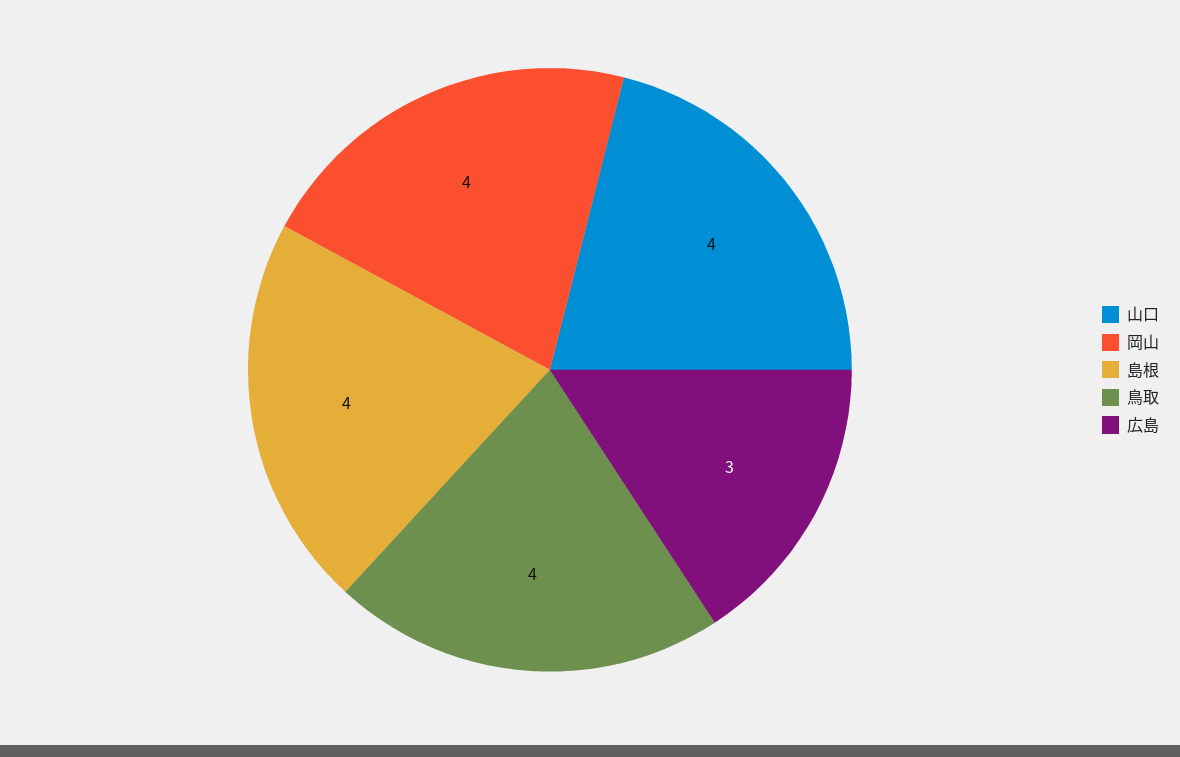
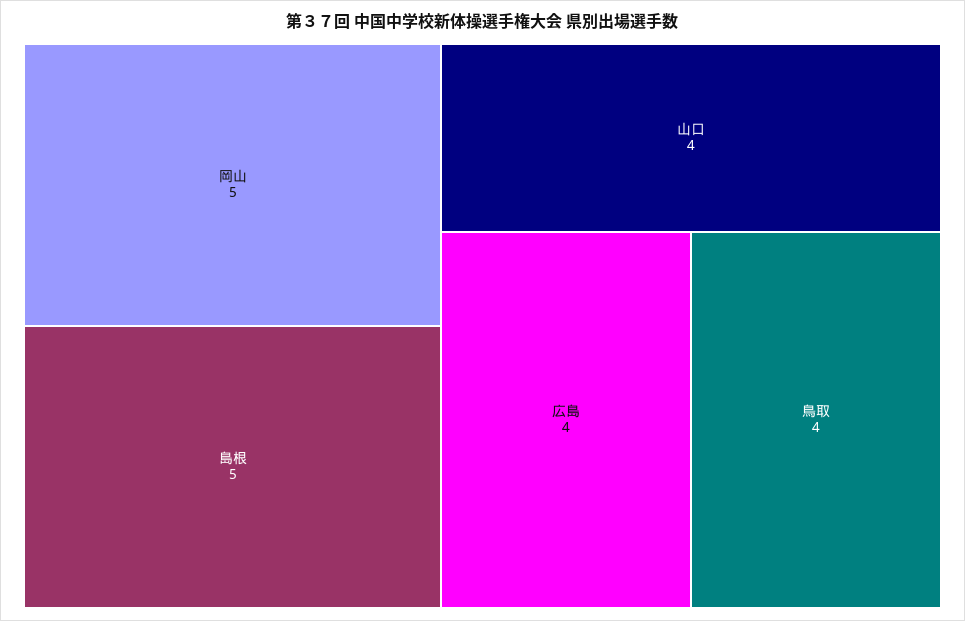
  {
    "山口": 4,
-   "岡山": 4,
+   "岡山": 5,
-   "島根": 4,
+   "島根": 5,
    "鳥取": 4,
-   "広島": 3
+   "広島": 4
  }

